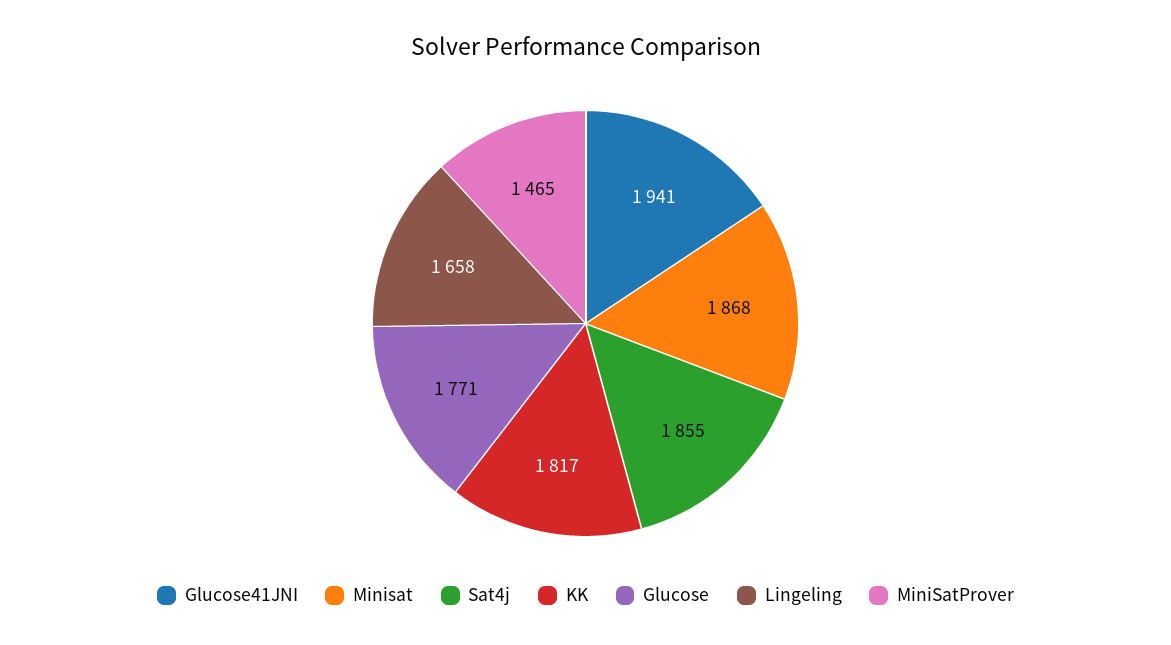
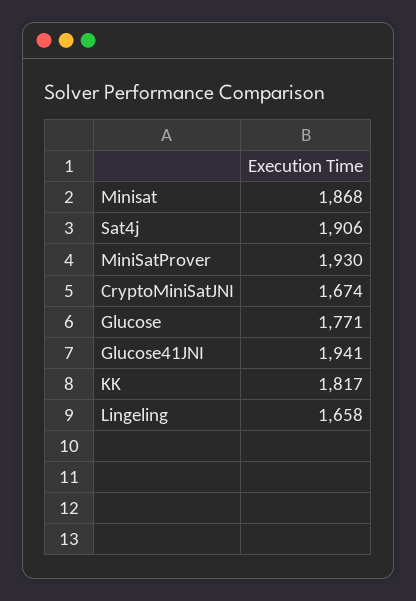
  {
    "Glucose41JNI": 1941,
    "Minisat": 1868,
-   "Sat4j": 1855,
+   "Sat4j": 1906,
    "KK": 1817,
    "Glucose": 1771,
    "Lingeling": 1658,
-   "MiniSatProver": 1465
+   "MiniSatProver": 1930,
+   "CryptoMiniSatJNI": 1674
  }

